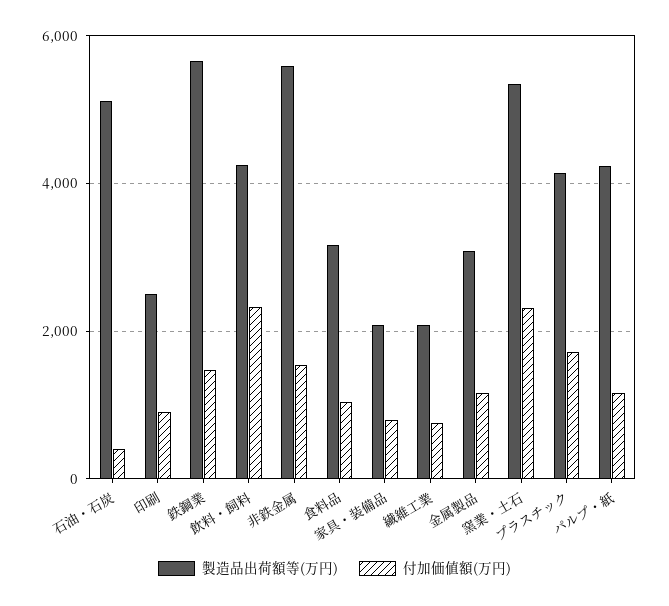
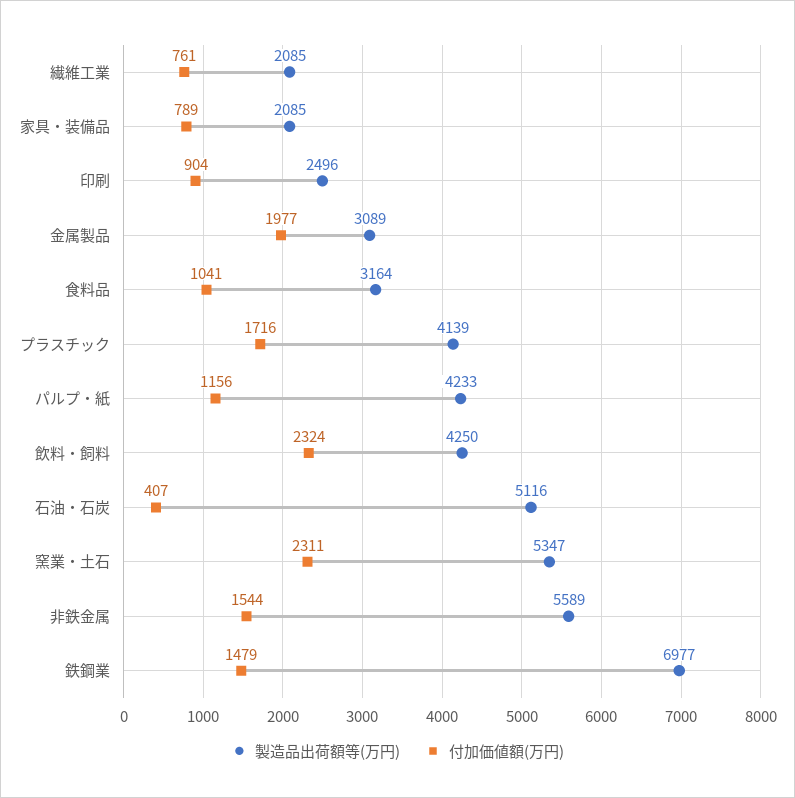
  {
    "製造品出荷額等(万円)": {
      "石油・石炭": 5116,
      "印刷": 2496,
-     "鉄鋼業": 5600,
+     "鉄鋼業": 6977,
      "飲料・飼料": 4250,
      "非鉄金属": 5589,
      "食料品": 3164,
      "家具・装備品": 2085,
      "繊維工業": 2085,
      "金属製品": 3089,
      "窯業・土石": 5347,
      "プラスチック": 4139,
      "パルプ・紙": 4233
    },
    "付加価値額(万円)": {
      "石油・石炭": 407,
      "印刷": 904,
      "鉄鋼業": 1479,
      "飲料・飼料": 2324,
      "非鉄金属": 1544,
      "食料品": 1041,
      "家具・装備品": 789,
      "繊維工業": 761,
-     "金属製品": 1200,
+     "金属製品": 1977,
      "窯業・土石": 2311,
      "プラスチック": 1716,
      "パルプ・紙": 1156
    }
  }

